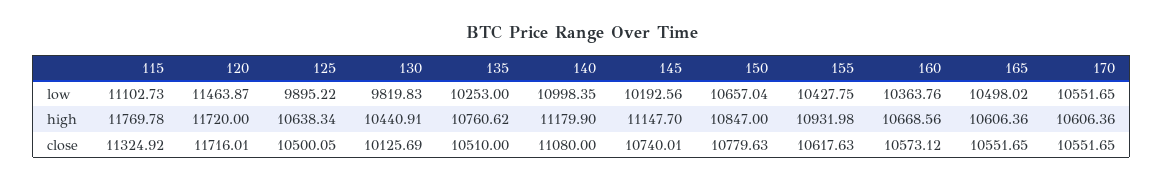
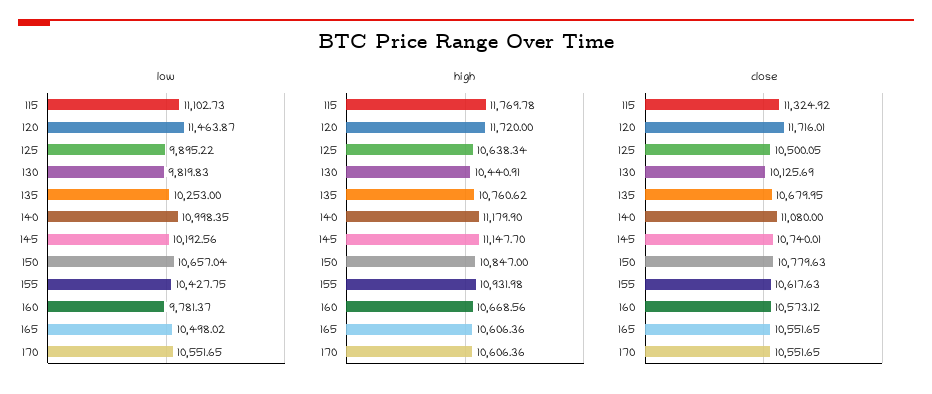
  {
    "low": {
      "115": 11102.73,
      "120": 11463.87,
      "125": 9895.22,
      "130": 9819.83,
      "135": 10253,
      "140": 10998.35,
      "145": 10192.56,
      "150": 10657.04,
      "155": 10427.75,
-     "160": 10363.76,
+     "160": 9781.37,
      "165": 10498.02,
      "170": 10551.65
    },
    "high": {
      "115": 11769.78,
      "120": 11720,
      "125": 10638.34,
      "130": 10440.91,
      "135": 10760.62,
      "140": 11179.9,
      "145": 11147.7,
      "150": 10847,
      "155": 10931.98,
      "160": 10668.56,
      "165": 10606.36,
      "170": 10606.36
    },
    "close": {
      "115": 11324.92,
      "120": 11716.01,
      "125": 10500.05,
      "130": 10125.69,
-     "135": 10510,
+     "135": 10679.95,
      "140": 11080,
      "145": 10740.01,
      "150": 10779.63,
      "155": 10617.63,
      "160": 10573.12,
      "165": 10551.65,
      "170": 10551.65
    }
  }

